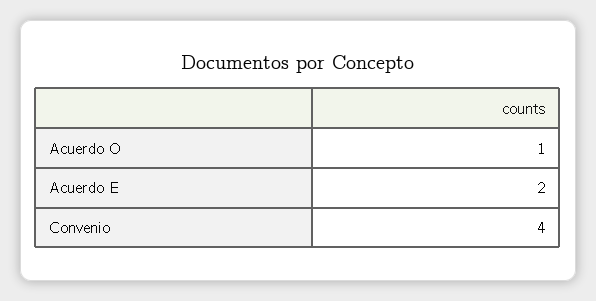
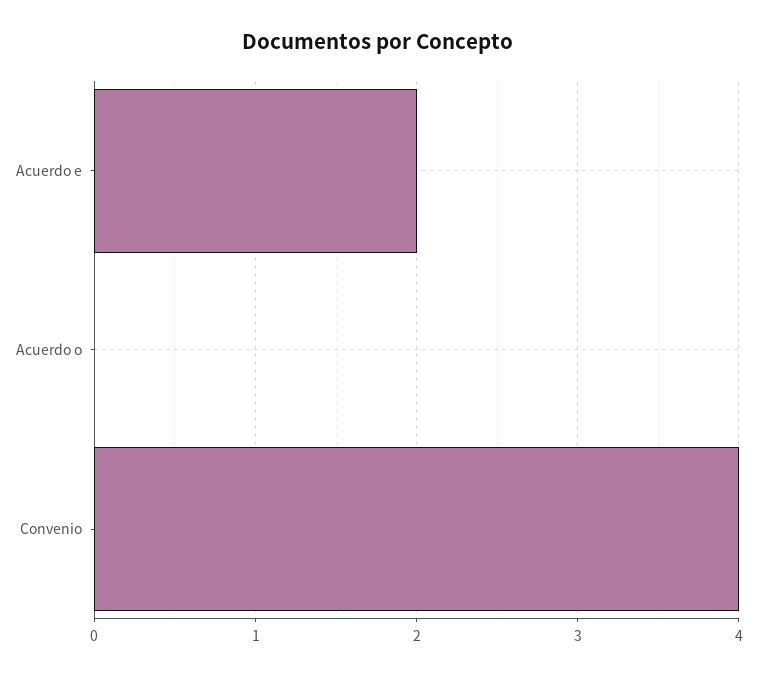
  {
-   "Acuerdo O": 1,
+   "Acuerdo O": 0,
    "Acuerdo E": 2,
    "Convenio": 4
  }

